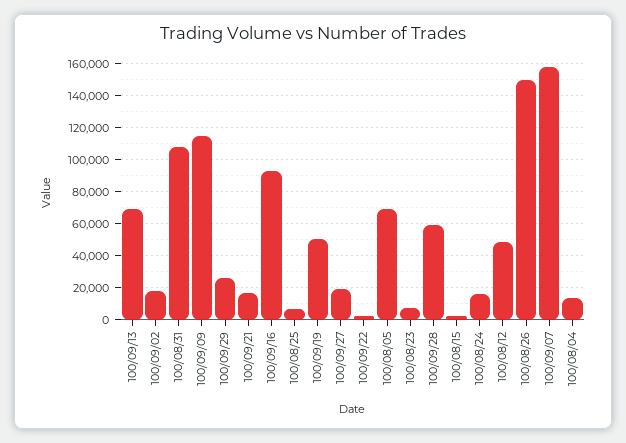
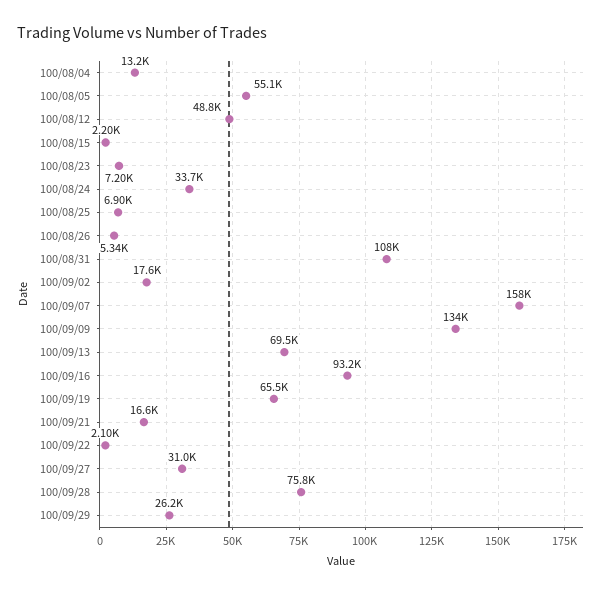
  {
    "100/09/13": 69500,
    "100/09/02": 17600,
    "100/08/31": 108000,
-   "100/09/09": 115000,
+   "100/09/09": 134000,
    "100/09/29": 26200,
    "100/09/21": 16600,
    "100/09/16": 93200,
    "100/08/25": 6900,
-   "100/09/19": 50000,
+   "100/09/19": 65500,
-   "100/09/27": 20000,
+   "100/09/27": 31000,
    "100/09/22": 2100,
-   "100/08/05": 70000,
+   "100/08/05": 55100,
    "100/08/23": 7200,
-   "100/09/28": 60000,
+   "100/09/28": 75800,
    "100/08/15": 2200,
-   "100/08/24": 15000,
+   "100/08/24": 33700,
    "100/08/12": 48800,
-   "100/08/26": 150000,
+   "100/08/26": 5340,
    "100/09/07": 158000,
    "100/08/04": 13200
  }

